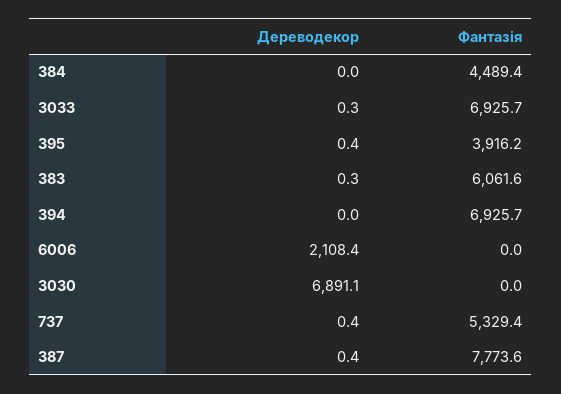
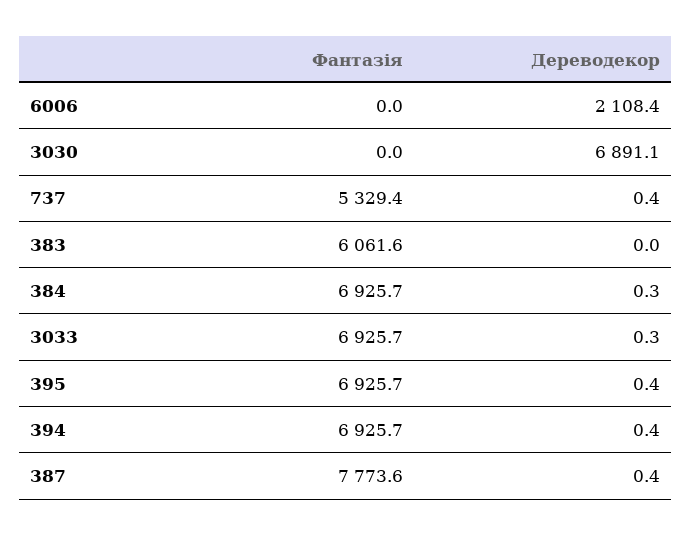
  {
    "Дереводекор": {
-     "384": 0,
+     "384": 0.3,
      "3033": 0.3,
      "395": 0.4,
-     "383": 0.3,
+     "383": 0,
-     "394": 0,
+     "394": 0.4,
      "6006": 2108.4,
      "3030": 6891.1,
      "737": 0.4,
      "387": 0.4
    },
    "Фантазія": {
-     "384": 4489.4,
+     "384": 6925.7,
      "3033": 6925.7,
-     "395": 3916.2,
+     "395": 6925.7,
      "383": 6061.6,
      "394": 6925.7,
      "6006": 0,
      "3030": 0,
      "737": 5329.4,
      "387": 7773.6
    }
  }

